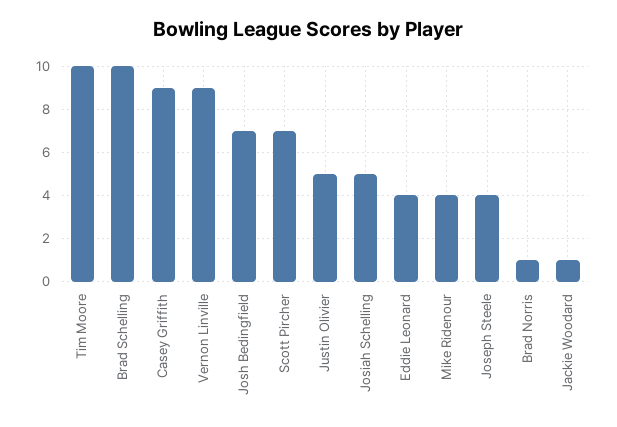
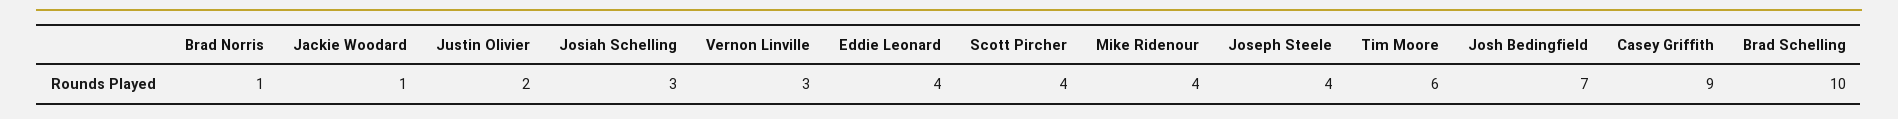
  {
-   "Tim Moore": 10,
+   "Tim Moore": 6,
    "Brad Schelling": 10,
    "Casey Griffith": 9,
-   "Vernon Linville": 9,
+   "Vernon Linville": 3,
    "Josh Bedingfield": 7,
-   "Scott Pircher": 7,
+   "Scott Pircher": 4,
-   "Justin Olivier": 5,
+   "Justin Olivier": 2,
-   "Josiah Schelling": 5,
+   "Josiah Schelling": 3,
    "Eddie Leonard": 4,
    "Mike Ridenour": 4,
    "Joseph Steele": 4,
    "Brad Norris": 1,
    "Jackie Woodard": 1
  }

